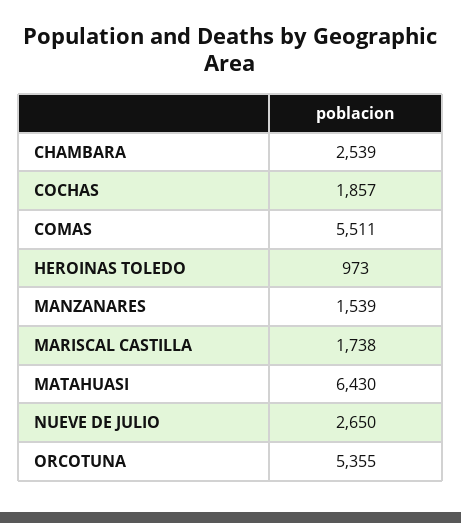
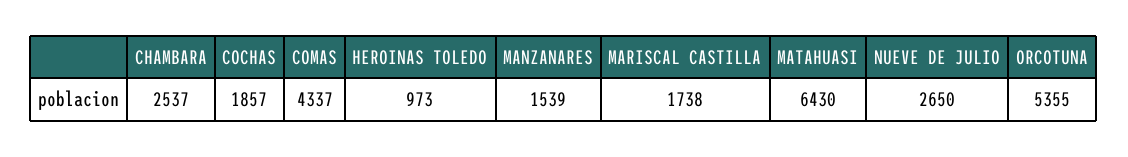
  {
-   "CHAMBARA": 2539,
+   "CHAMBARA": 2537,
    "COCHAS": 1857,
-   "COMAS": 5511,
+   "COMAS": 4337,
    "HEROINAS TOLEDO": 973,
    "MANZANARES": 1539,
    "MARISCAL CASTILLA": 1738,
    "MATAHUASI": 6430,
    "NUEVE DE JULIO": 2650,
    "ORCOTUNA": 5355
  }

